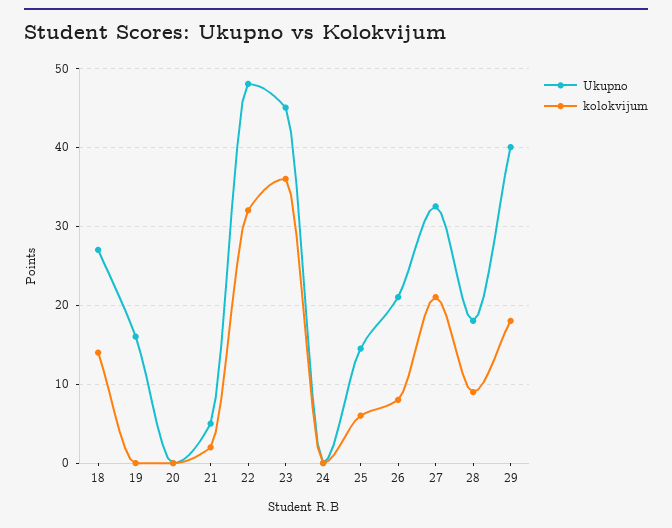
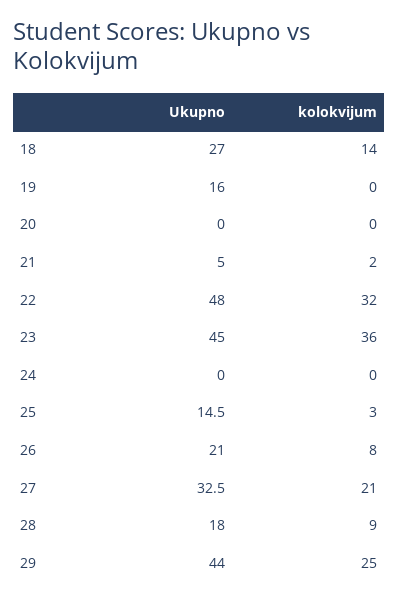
  {
    "Ukupno": {
      "18": 27,
      "19": 16,
      "20": 0,
      "21": 5,
      "22": 48,
      "23": 45,
      "24": 0,
      "25": 14.5,
      "26": 21,
      "27": 32.5,
      "28": 18,
-     "29": 40
+     "29": 44
    },
    "kolokvijum": {
      "18": 14,
      "19": 0,
      "20": 0,
      "21": 2,
      "22": 32,
      "23": 36,
      "24": 0,
-     "25": 6,
+     "25": 3,
      "26": 8,
      "27": 21,
      "28": 9,
-     "29": 18
+     "29": 25
    }
  }

